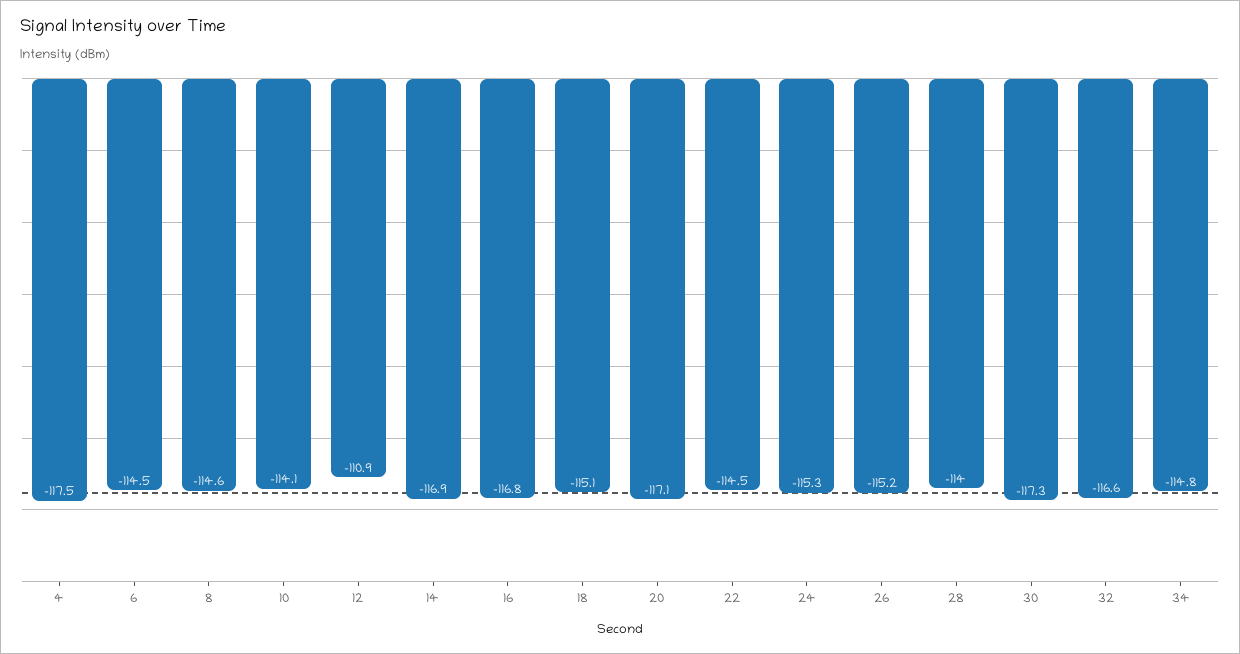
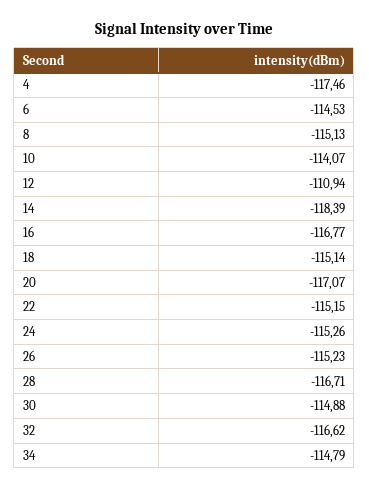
  {
    "4": -117.46,
    "6": -114.53,
-   "8": -114.6,
+   "8": -115.13,
    "10": -114.07,
    "12": -110.94,
-   "14": -116.9,
+   "14": -118.39,
    "16": -116.77,
    "18": -115.14,
    "20": -117.07,
-   "22": -114.5,
+   "22": -115.15,
    "24": -115.26,
    "26": -115.23,
-   "28": -114,
+   "28": -116.71,
-   "30": -117.3,
+   "30": -114.88,
    "32": -116.62,
    "34": -114.79
  }

